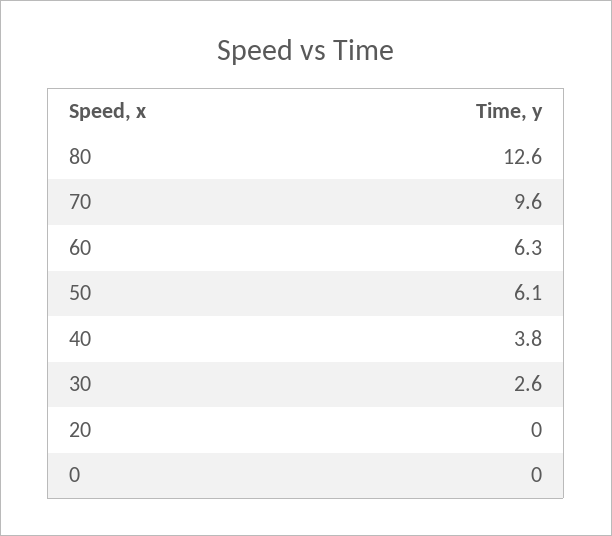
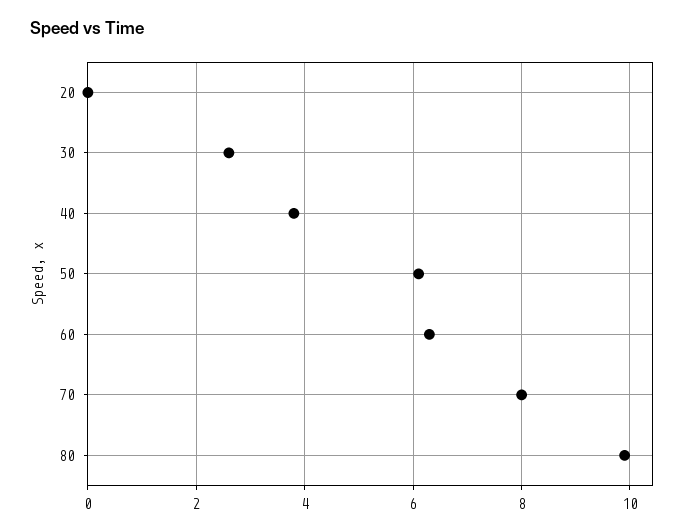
  {
-   "80": 12.6,
+   "80": 10,
-   "70": 9.6,
+   "70": 8,
    "60": 6.3,
    "50": 6.1,
    "40": 3.8,
    "30": 2.6,
-   "20": 0,
+   "20": 0
-   "0": 0
  }

